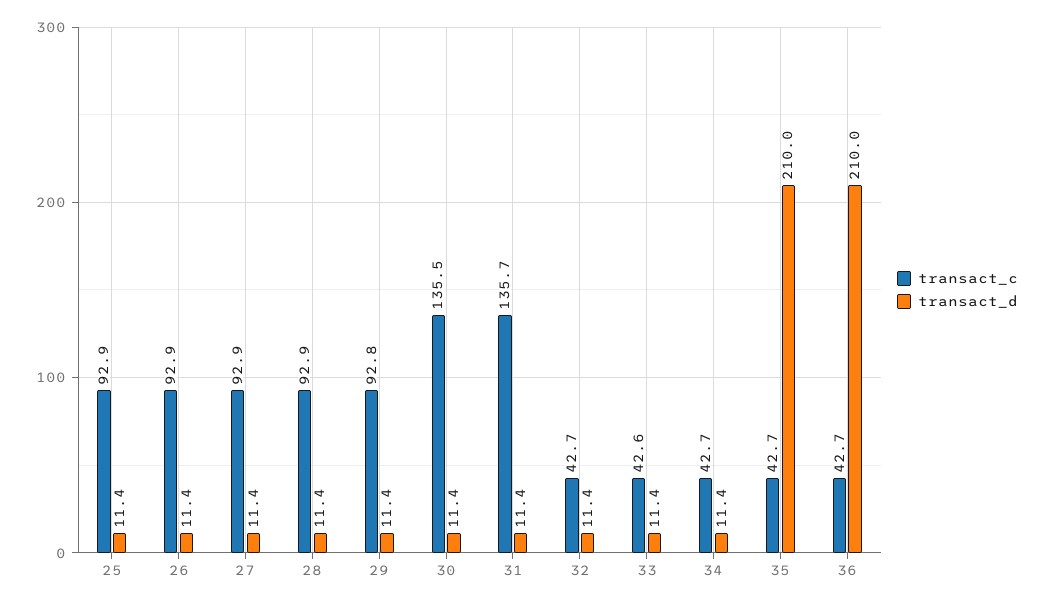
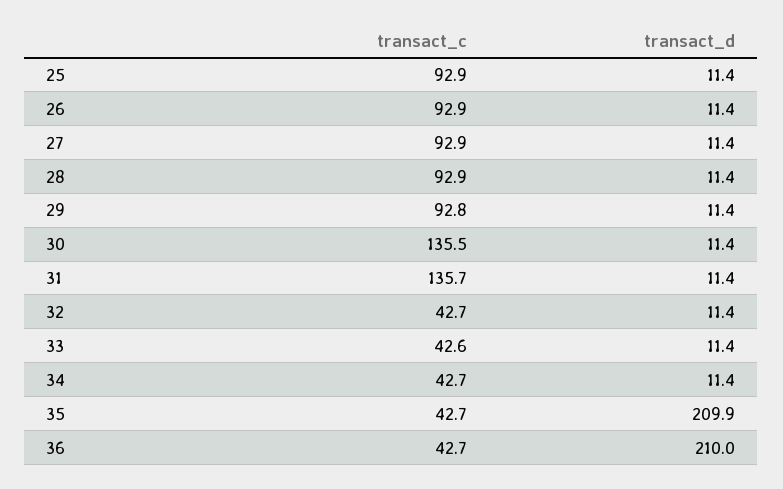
  {
    "transact_c": {
      "25": 92.9,
      "26": 92.9,
      "27": 92.9,
      "28": 92.9,
      "29": 92.8,
      "30": 135.5,
      "31": 135.7,
      "32": 42.7,
      "33": 42.6,
      "34": 42.7,
      "35": 42.7,
      "36": 42.7
    },
    "transact_d": {
      "25": 11.4,
      "26": 11.4,
      "27": 11.4,
      "28": 11.4,
      "29": 11.4,
      "30": 11.4,
      "31": 11.4,
      "32": 11.4,
      "33": 11.4,
      "34": 11.4,
-     "35": 210,
+     "35": 209.9,
      "36": 210
    }
  }

